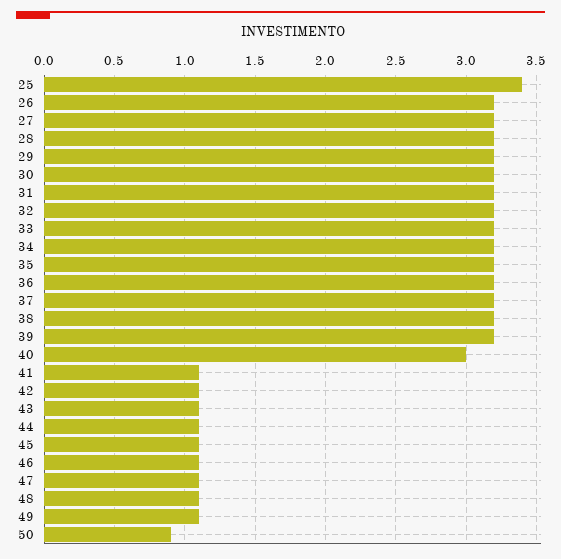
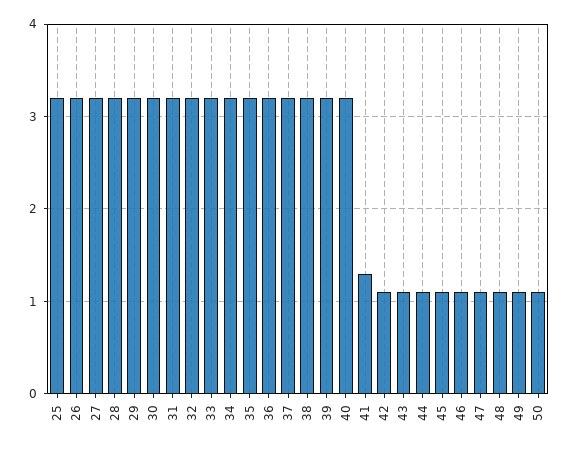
  {
-   "25": 3.4,
+   "25": 3.2,
    "26": 3.2,
    "27": 3.2,
    "28": 3.2,
    "29": 3.2,
    "30": 3.2,
    "31": 3.2,
    "32": 3.2,
    "33": 3.2,
    "34": 3.2,
    "35": 3.2,
    "36": 3.2,
    "37": 3.2,
    "38": 3.2,
    "39": 3.2,
-   "40": 3,
+   "40": 3.2,
-   "41": 1.1,
+   "41": 1.3,
    "42": 1.1,
    "43": 1.1,
    "44": 1.1,
    "45": 1.1,
    "46": 1.1,
    "47": 1.1,
    "48": 1.1,
    "49": 1.1,
-   "50": 0.9
+   "50": 1.1
  }

